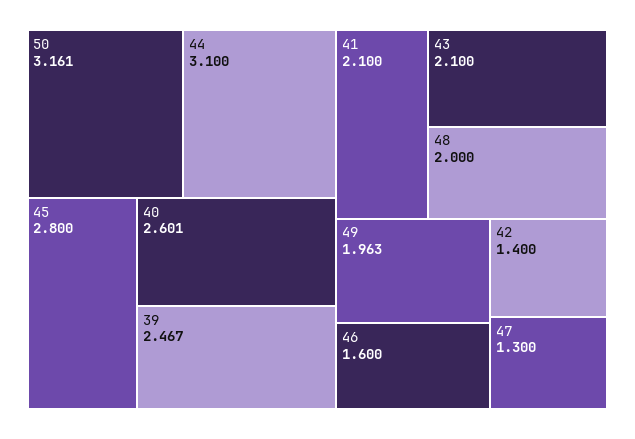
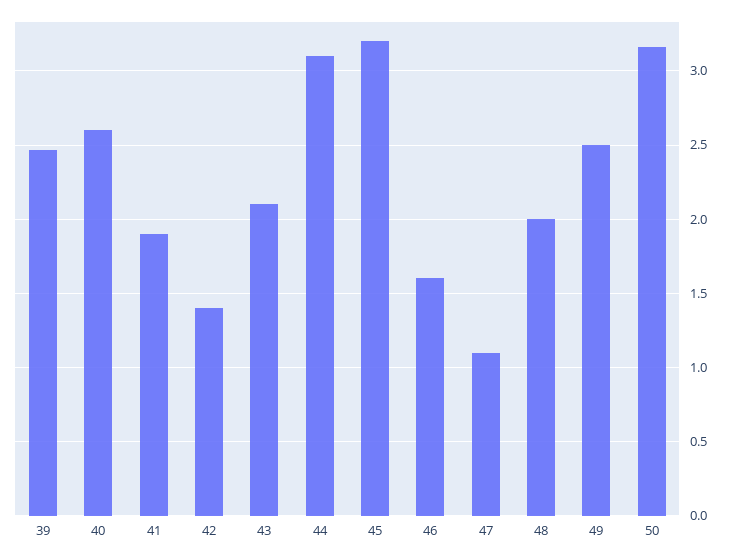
  {
    "50": 3.161,
    "44": 3.1,
-   "45": 2.8,
+   "45": 3.2,
    "40": 2.601,
    "39": 2.467,
-   "41": 2.1,
+   "41": 1.9,
    "43": 2.1,
    "48": 2,
-   "49": 1.963,
+   "49": 2.5,
    "46": 1.6,
    "42": 1.4,
-   "47": 1.3
+   "47": 1.1
  }

